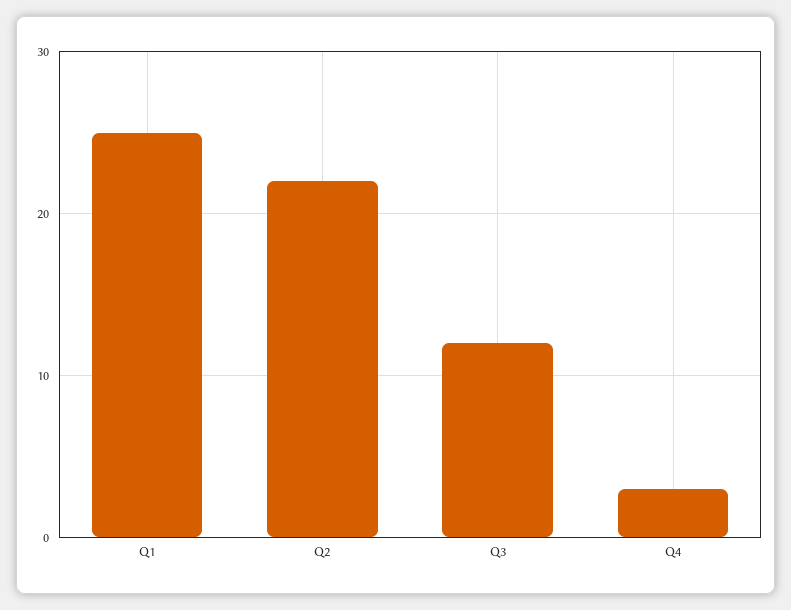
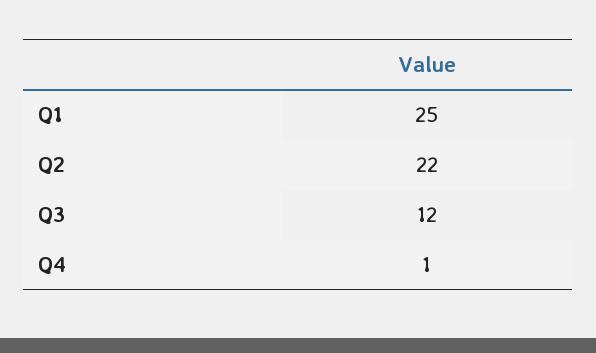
  {
    "Q1": 25,
    "Q2": 22,
    "Q3": 12,
-   "Q4": 3
+   "Q4": 1
  }

